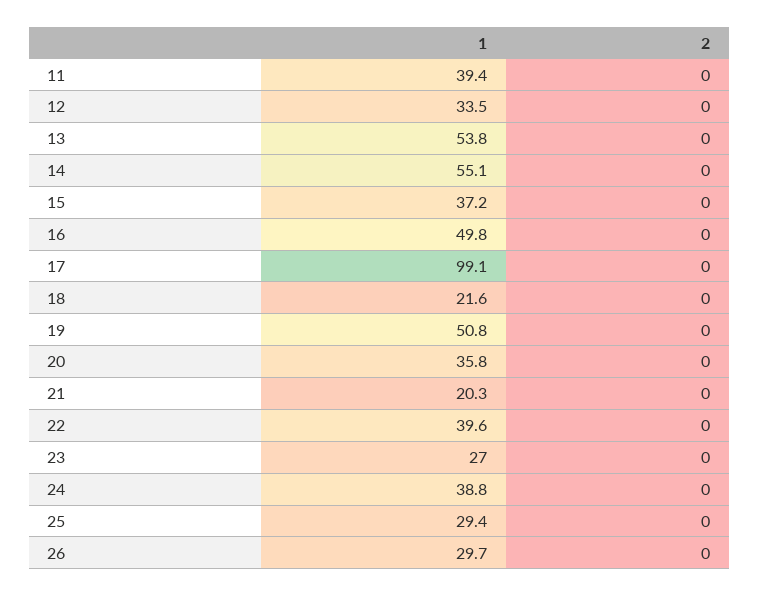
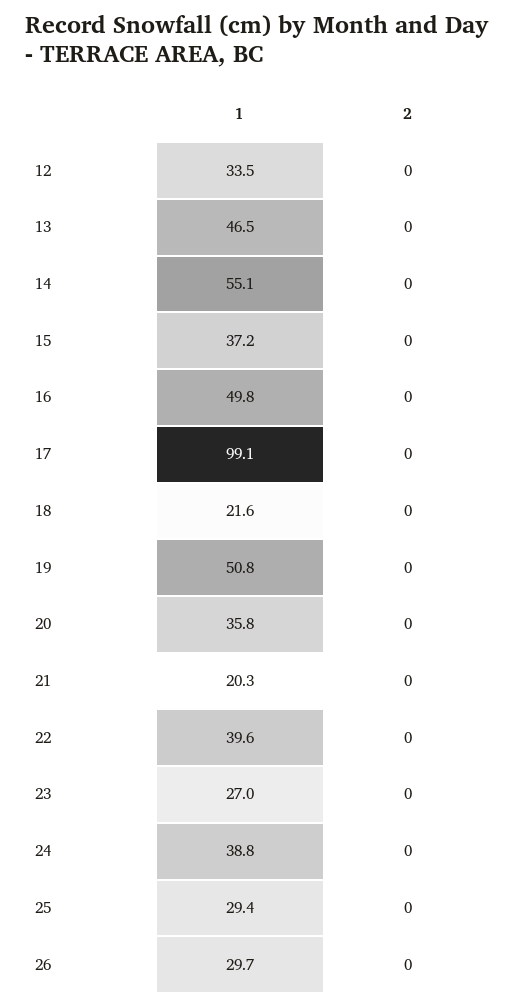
  {
    "1": {
-     "11": 39.4,
      "12": 33.5,
-     "13": 53.8,
+     "13": 46.5,
      "14": 55.1,
      "15": 37.2,
      "16": 49.8,
      "17": 99.1,
      "18": 21.6,
      "19": 50.8,
      "20": 35.8,
      "21": 20.3,
      "22": 39.6,
      "23": 27,
      "24": 38.8,
      "25": 29.4,
      "26": 29.7
    },
    "2": {
-     "11": 0,
      "12": 0,
      "13": 0,
      "14": 0,
      "15": 0,
      "16": 0,
      "17": 0,
      "18": 0,
      "19": 0,
      "20": 0,
      "21": 0,
      "22": 0,
      "23": 0,
      "24": 0,
      "25": 0,
      "26": 0
    }
  }

